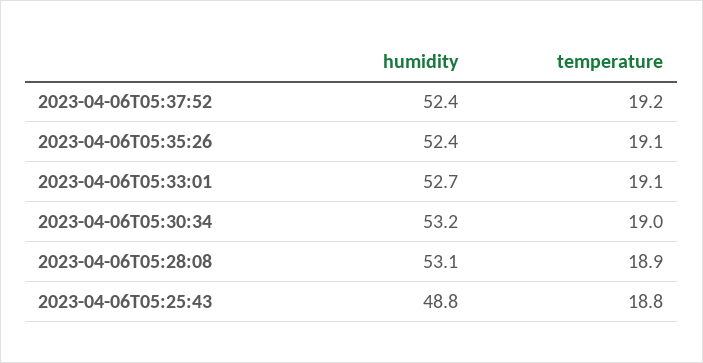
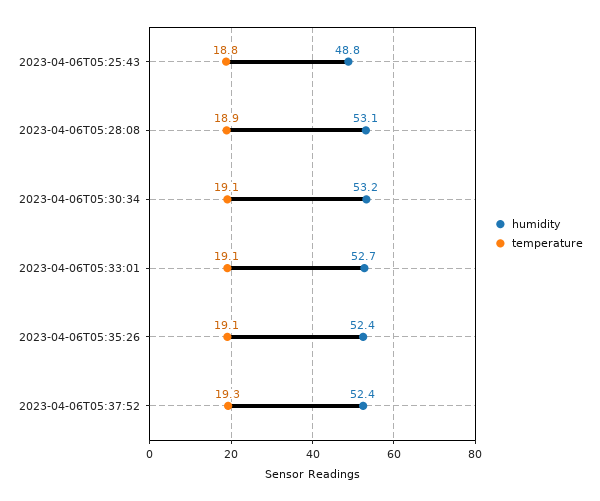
  {
    "humidity": {
      "2023-04-06T05:37:52": 52.4,
      "2023-04-06T05:35:26": 52.4,
      "2023-04-06T05:33:01": 52.7,
      "2023-04-06T05:30:34": 53.2,
      "2023-04-06T05:28:08": 53.1,
      "2023-04-06T05:25:43": 48.8
    },
    "temperature": {
-     "2023-04-06T05:37:52": 19.2,
+     "2023-04-06T05:37:52": 19.3,
      "2023-04-06T05:35:26": 19.1,
      "2023-04-06T05:33:01": 19.1,
-     "2023-04-06T05:30:34": 19,
+     "2023-04-06T05:30:34": 19.1,
      "2023-04-06T05:28:08": 18.9,
      "2023-04-06T05:25:43": 18.8
    }
  }

